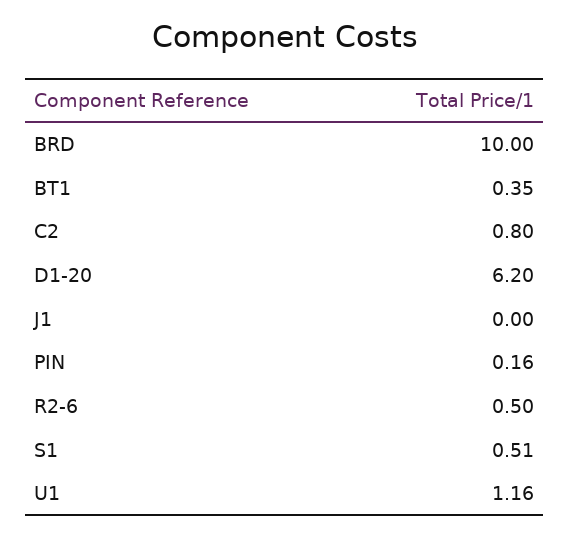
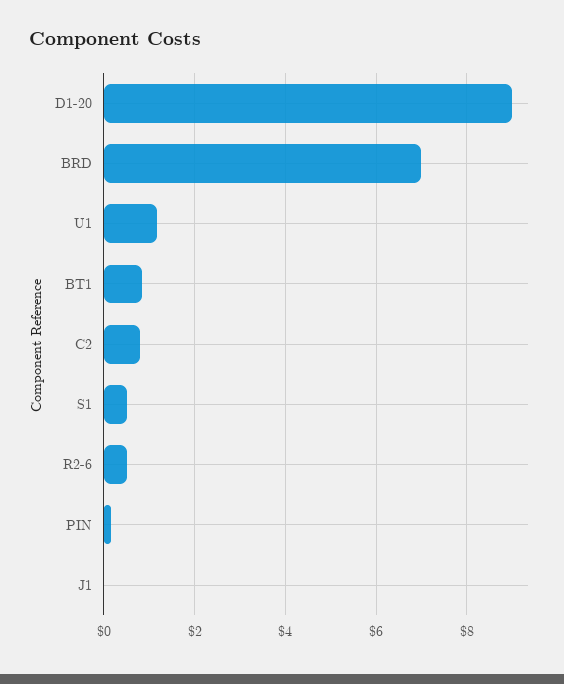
  {
-   "BRD": 10,
+   "BRD": 7,
-   "BT1": 0.35,
+   "BT1": 0.8,
    "C2": 0.8,
-   "D1-20": 6.2,
+   "D1-20": 9,
    "J1": 0,
    "PIN": 0.16,
    "R2-6": 0.5,
    "S1": 0.51,
    "U1": 1.16
  }

